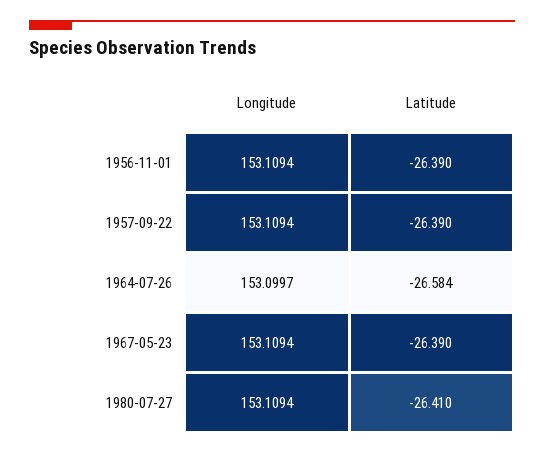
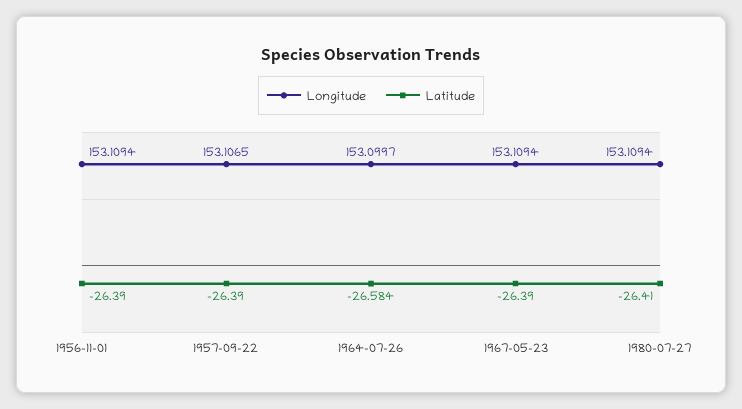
  {
    "Longitude": {
      "1956-11-01": 153.1094,
-     "1957-09-22": 153.1094,
+     "1957-09-22": 153.1065,
      "1964-07-26": 153.0997,
      "1967-05-23": 153.1094,
      "1980-07-27": 153.1094
    },
    "Latitude": {
      "1956-11-01": -26.39,
      "1957-09-22": -26.39,
      "1964-07-26": -26.584,
      "1967-05-23": -26.39,
      "1980-07-27": -26.41
    }
  }

